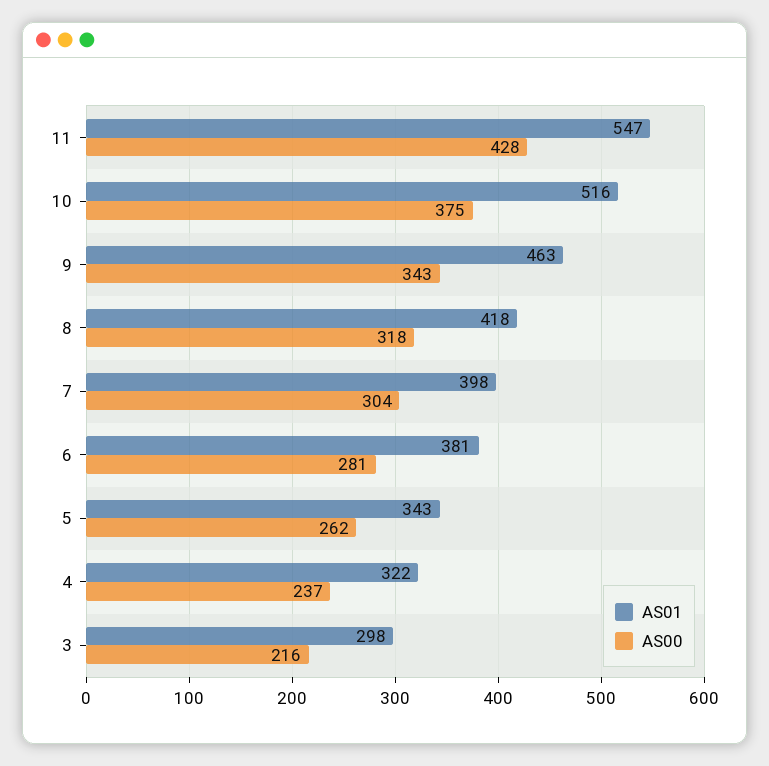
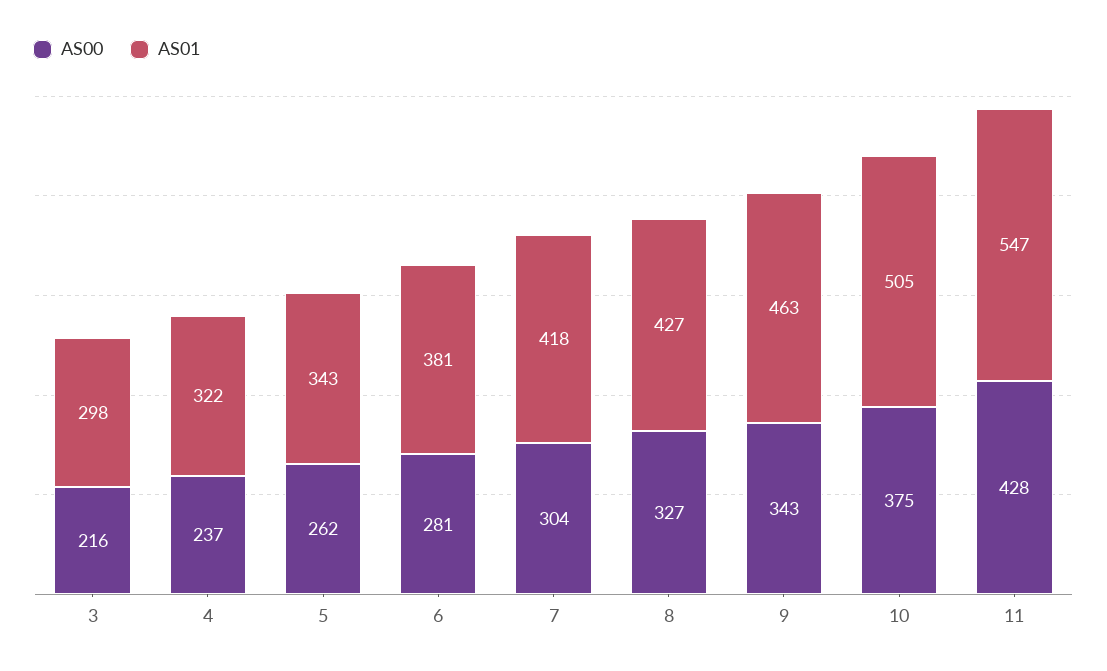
  {
    "AS01": {
      "11": 547,
-     "10": 516,
+     "10": 505,
      "9": 463,
-     "8": 418,
+     "8": 427,
-     "7": 398,
+     "7": 418,
      "6": 381,
      "5": 343,
      "4": 322,
      "3": 298
    },
    "AS00": {
      "11": 428,
      "10": 375,
      "9": 343,
-     "8": 318,
+     "8": 327,
      "7": 304,
      "6": 281,
      "5": 262,
      "4": 237,
      "3": 216
    }
  }

